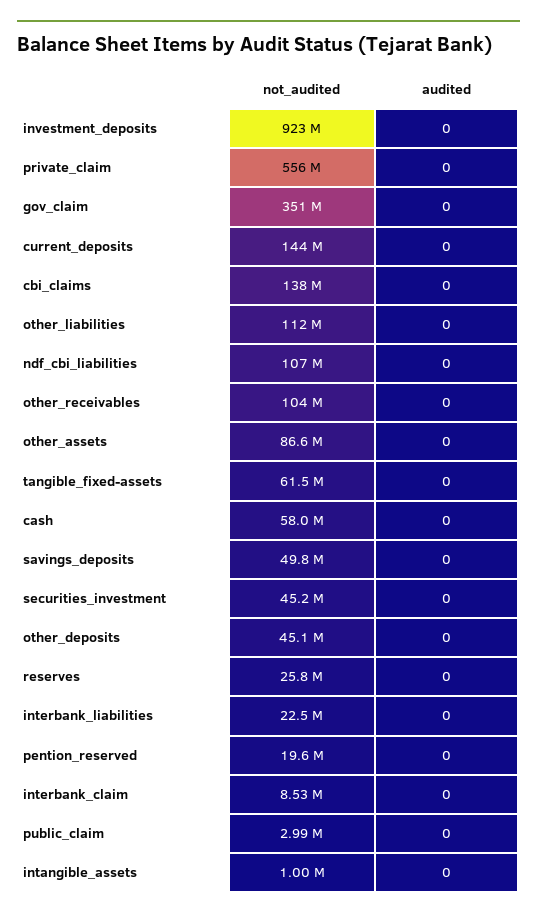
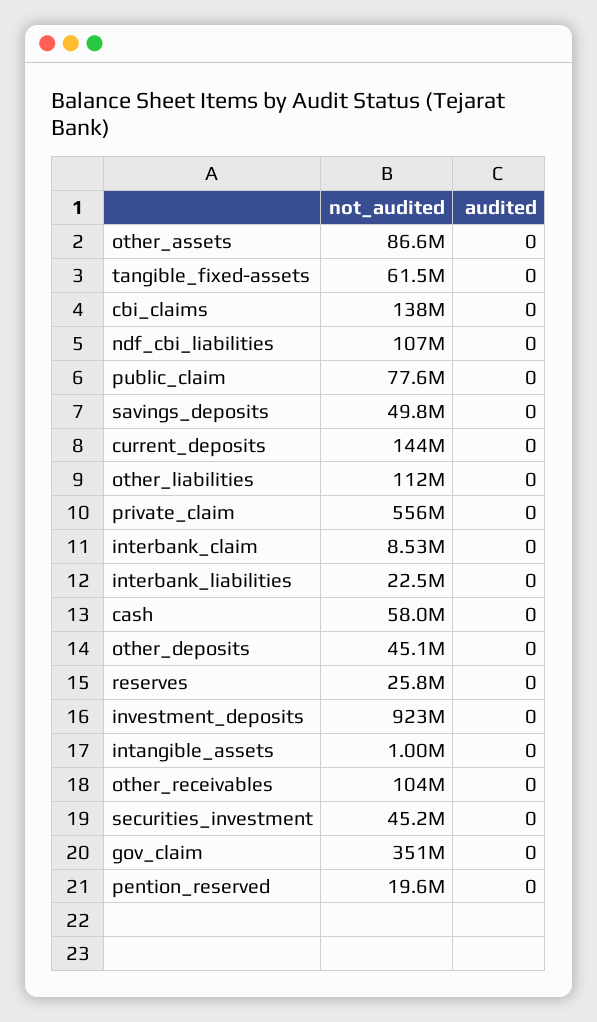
  {
    "not_audited": {
      "investment_deposits": 923000000,
      "private_claim": 556000000,
      "gov_claim": 351000000,
      "current_deposits": 144000000,
      "cbi_claims": 138000000,
      "other_liabilities": 112000000,
      "ndf_cbi_liabilities": 107000000,
      "other_receivables": 104000000,
      "other_assets": 86600000,
      "tangible_fixed-assets": 61500000,
      "cash": 58000000,
      "savings_deposits": 49800000,
      "securities_investment": 45200000,
      "other_deposits": 45100000,
      "reserves": 25800000,
      "interbank_liabilities": 22500000,
      "pention_reserved": 19600000,
      "interbank_claim": 8530000,
-     "public_claim": 2990000,
+     "public_claim": 77600000,
      "intangible_assets": 1000000
    },
    "audited": {
      "investment_deposits": 0,
      "private_claim": 0,
      "gov_claim": 0,
      "current_deposits": 0,
      "cbi_claims": 0,
      "other_liabilities": 0,
      "ndf_cbi_liabilities": 0,
      "other_receivables": 0,
      "other_assets": 0,
      "tangible_fixed-assets": 0,
      "cash": 0,
      "savings_deposits": 0,
      "securities_investment": 0,
      "other_deposits": 0,
      "reserves": 0,
      "interbank_liabilities": 0,
      "pention_reserved": 0,
      "interbank_claim": 0,
      "public_claim": 0,
      "intangible_assets": 0
    }
  }

